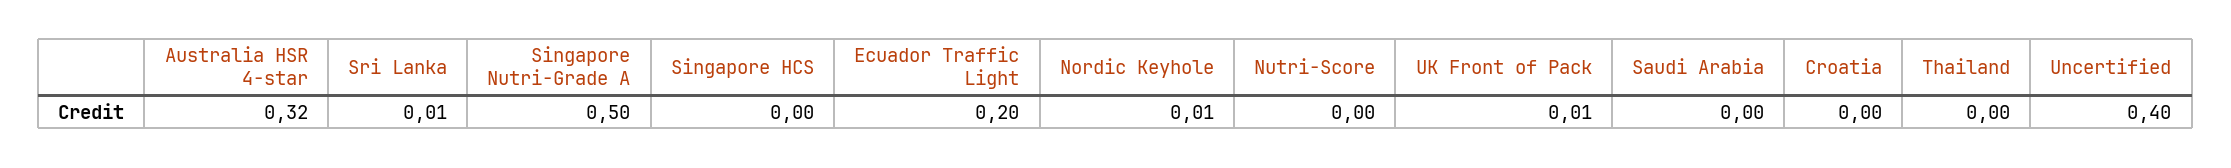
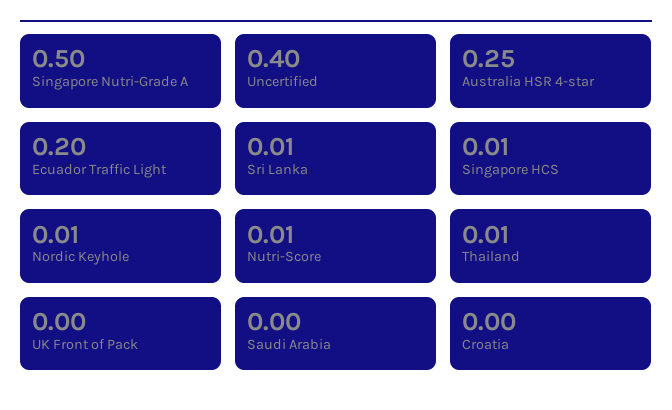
  {
-   "Australia HSR 4-star": 0.32,
+   "Australia HSR 4-star": 0.25,
    "Sri Lanka": 0.01,
    "Singapore Nutri-Grade A": 0.5,
-   "Singapore HCS": 0,
+   "Singapore HCS": 0.01,
    "Ecuador Traffic Light": 0.2,
    "Nordic Keyhole": 0.01,
-   "Nutri-Score": 0,
+   "Nutri-Score": 0.01,
-   "UK Front of Pack": 0.01,
+   "UK Front of Pack": 0,
    "Saudi Arabia": 0,
    "Croatia": 0,
-   "Thailand": 0,
+   "Thailand": 0.01,
    "Uncertified": 0.4
  }

